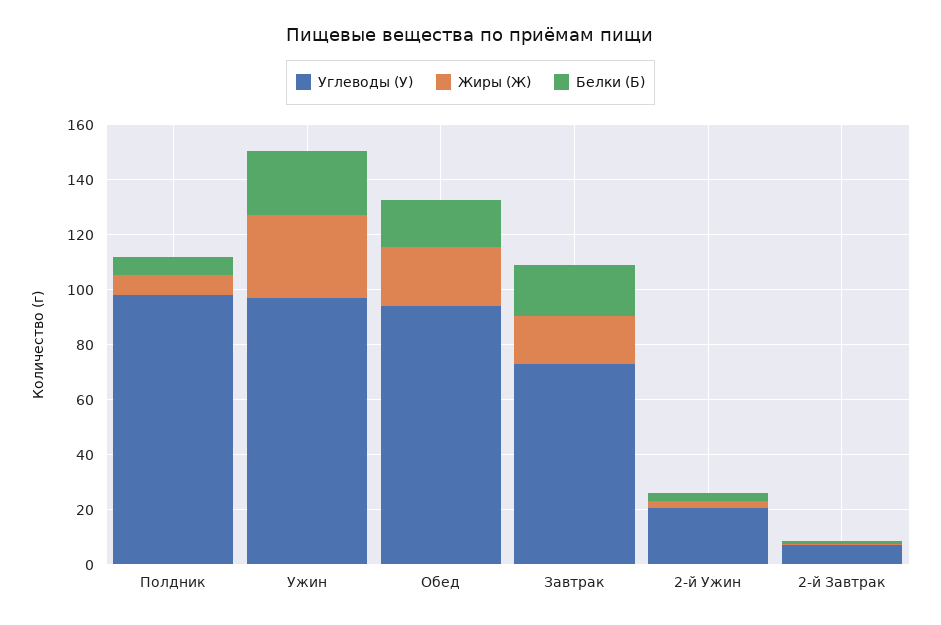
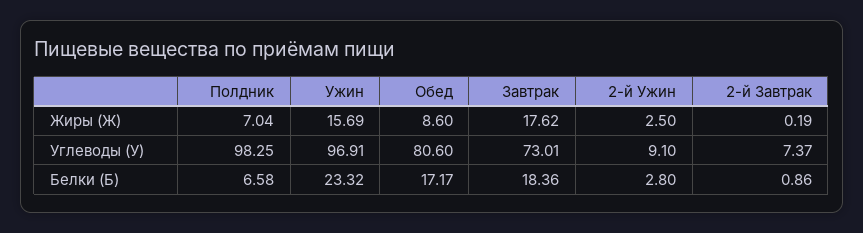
  {
    "Углеводы (У)": {
      "Полдник": 98.25,
      "Ужин": 96.91,
-     "Обед": 95,
+     "Обед": 80.6,
      "Завтрак": 73.01,
-     "2-й Ужин": 20,
+     "2-й Ужин": 9.1,
      "2-й Завтрак": 7.37
    },
    "Жиры (Ж)": {
      "Полдник": 7.04,
-     "Ужин": 30,
+     "Ужин": 15.69,
-     "Обед": 20,
+     "Обед": 8.6,
      "Завтрак": 17.62,
      "2-й Ужин": 2.5,
      "2-й Завтрак": 0.19
    },
    "Белки (Б)": {
      "Полдник": 6.58,
      "Ужин": 23.32,
      "Обед": 17.17,
      "Завтрак": 18.36,
      "2-й Ужин": 2.8,
      "2-й Завтрак": 0.86
    }
  }

